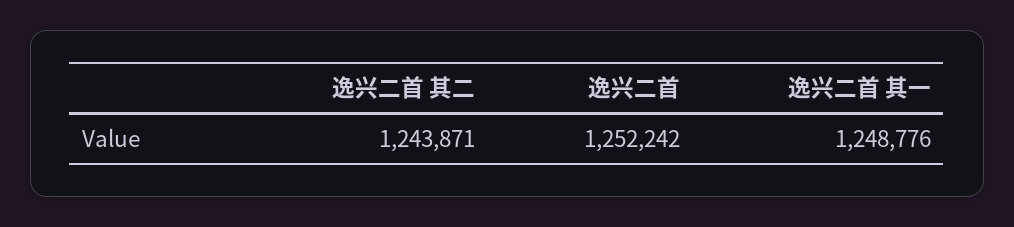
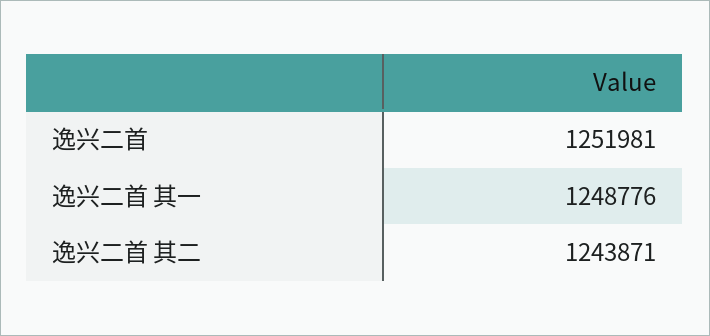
  {
    "逸兴二首 其二": 1243871,
-   "逸兴二首": 1252242,
+   "逸兴二首": 1251981,
    "逸兴二首 其一": 1248776
  }

